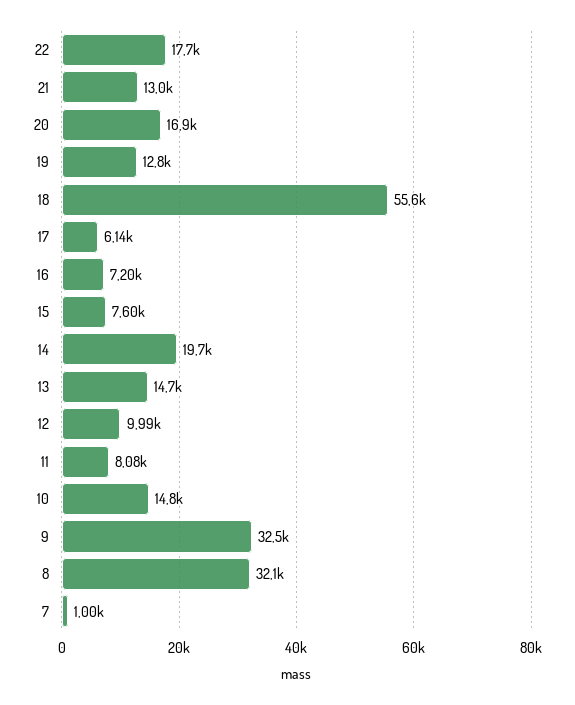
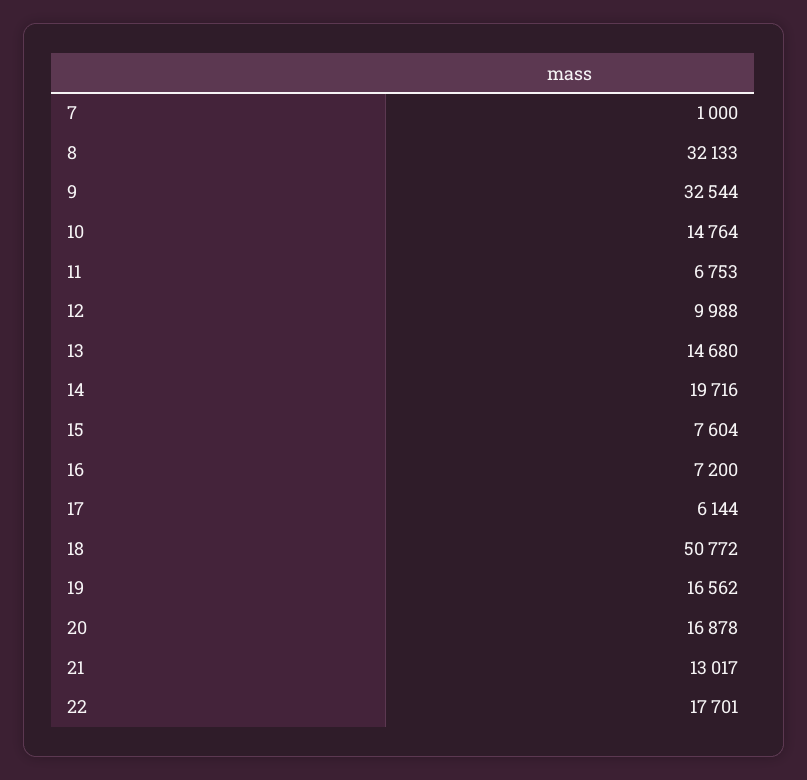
  {
    "22": 17701,
    "21": 13017,
    "20": 16878,
-   "19": 12800,
+   "19": 16562,
-   "18": 55600,
+   "18": 50772,
    "17": 6144,
    "16": 7200,
    "15": 7604,
    "14": 19716,
    "13": 14680,
    "12": 9988,
-   "11": 8080,
+   "11": 6753,
    "10": 14764,
    "9": 32544,
    "8": 32133,
    "7": 1000
  }

